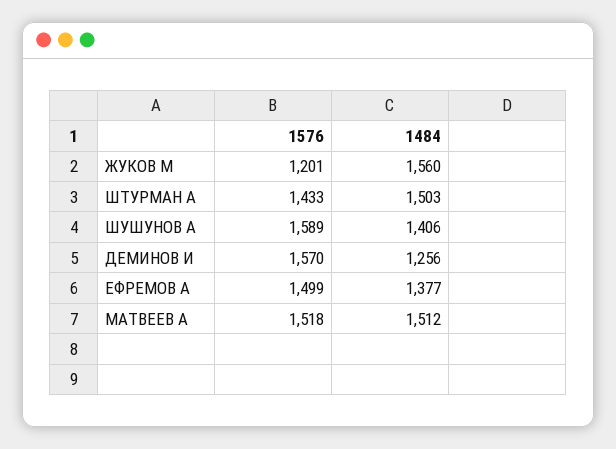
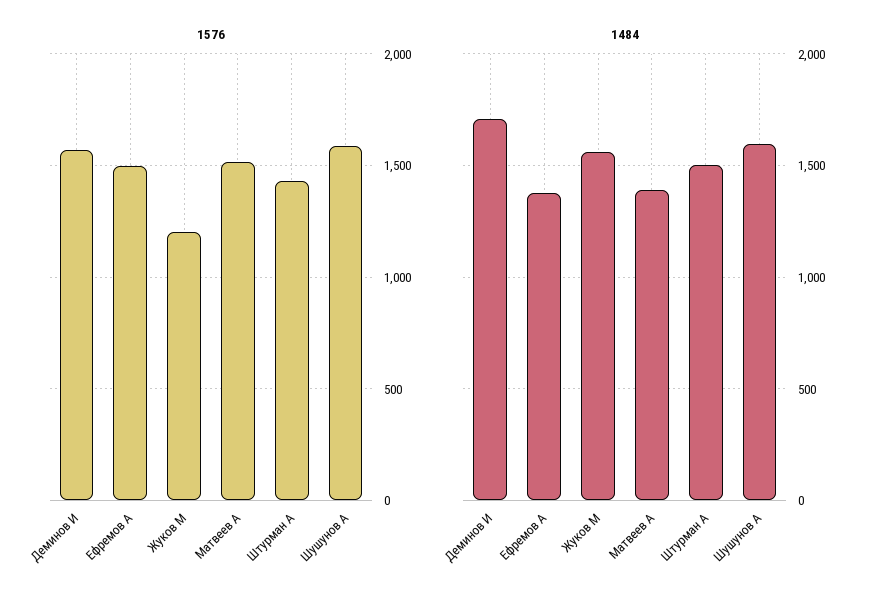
  {
    "1576": {
      "ЖУКОВ М": 1201,
      "ШТУРМАН А": 1433,
      "ШУШУНОВ А": 1589,
      "ДЕМИНОВ И": 1570,
      "ЕФРЕМОВ А": 1499,
      "МАТВЕЕВ А": 1518
    },
    "1484": {
      "ЖУКОВ М": 1560,
      "ШТУРМАН А": 1503,
-     "ШУШУНОВ А": 1406,
+     "ШУШУНОВ А": 1600,
-     "ДЕМИНОВ И": 1256,
+     "ДЕМИНОВ И": 1700,
      "ЕФРЕМОВ А": 1377,
-     "МАТВЕЕВ А": 1512
+     "МАТВЕЕВ А": 1400
    }
  }

